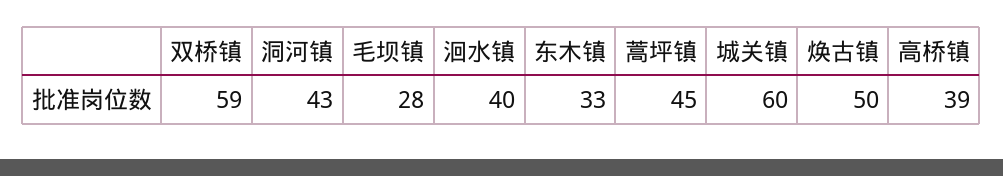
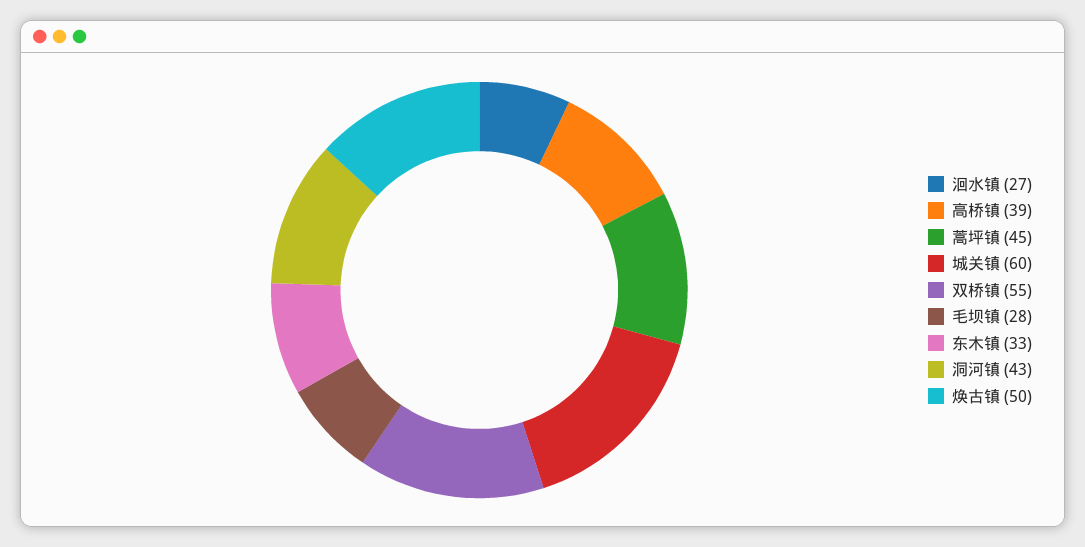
  {
-   "双桥镇": 59,
+   "双桥镇": 55,
    "洞河镇": 43,
    "毛坝镇": 28,
-   "洄水镇": 40,
+   "洄水镇": 27,
    "东木镇": 33,
    "蒿坪镇": 45,
    "城关镇": 60,
    "焕古镇": 50,
    "高桥镇": 39
  }

